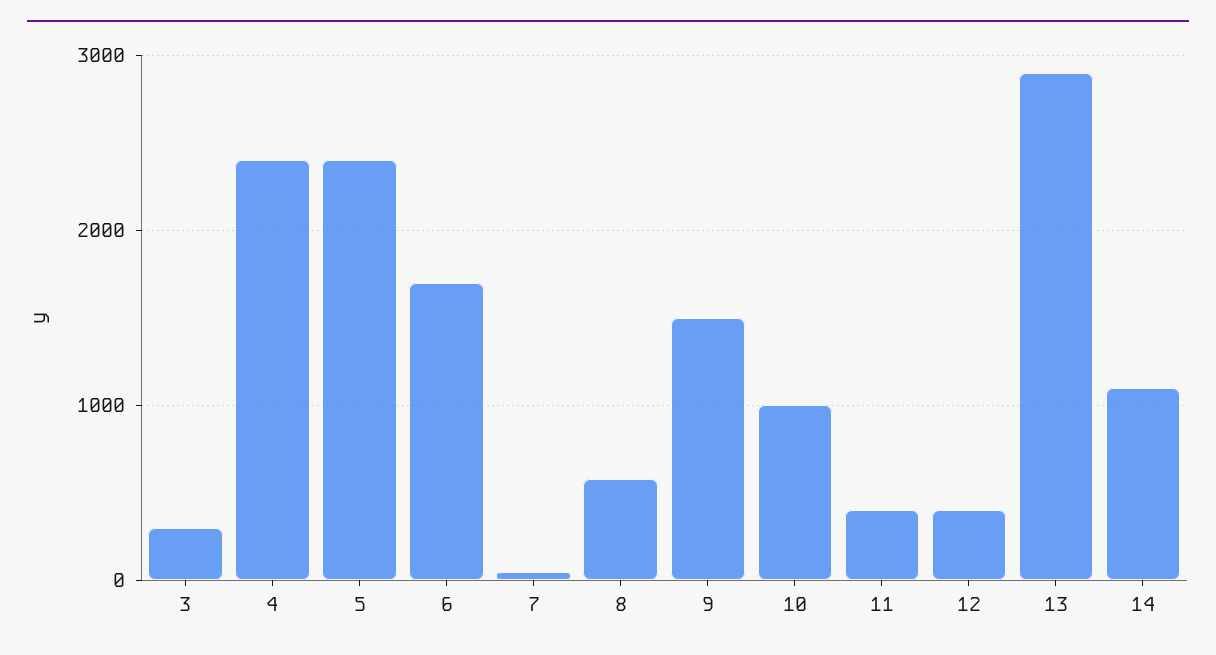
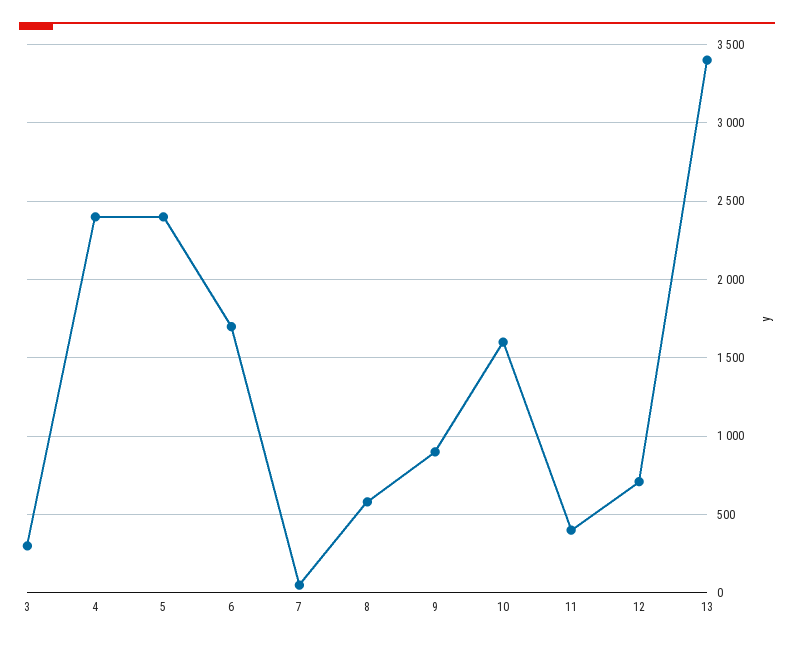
  {
    "3": 300,
    "4": 2400,
    "5": 2400,
    "6": 1700,
    "7": 50,
    "8": 600,
-   "9": 1500,
+   "9": 900,
-   "10": 1000,
+   "10": 1600,
    "11": 400,
-   "12": 400,
+   "12": 700,
-   "13": 2900,
+   "13": 3400
-   "14": 1100
  }

